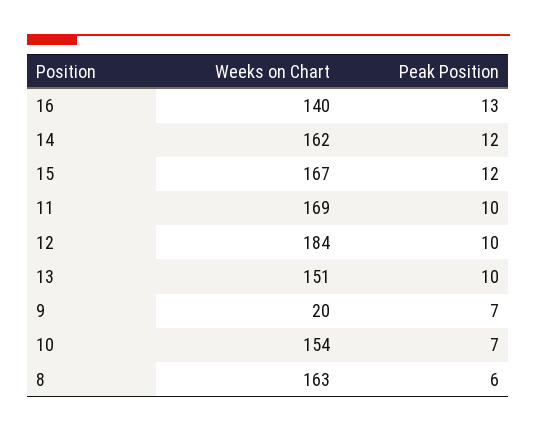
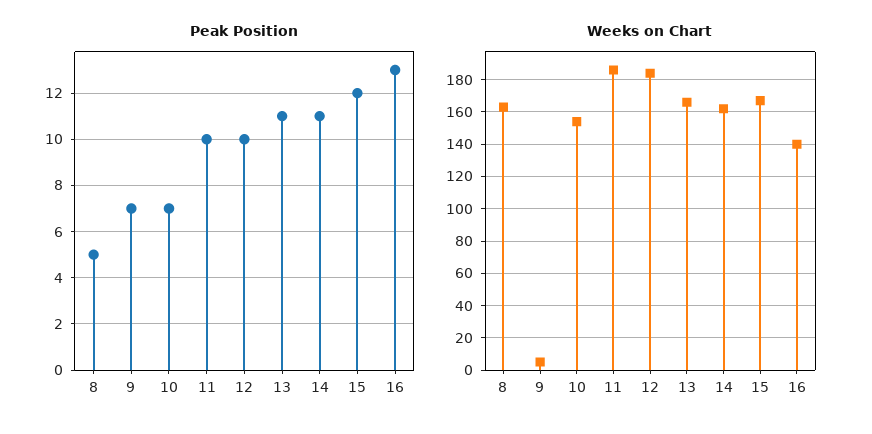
  {
    "Weeks on Chart": {
      "16": 140,
      "14": 162,
      "15": 167,
-     "11": 169,
+     "11": 185,
      "12": 184,
-     "13": 151,
+     "13": 165,
-     "9": 20,
+     "9": 5,
      "10": 154,
      "8": 163
    },
    "Peak Position": {
      "16": 13,
-     "14": 12,
+     "14": 11,
      "15": 12,
      "11": 10,
      "12": 10,
-     "13": 10,
+     "13": 11,
      "9": 7,
      "10": 7,
-     "8": 6
+     "8": 5
    }
  }

